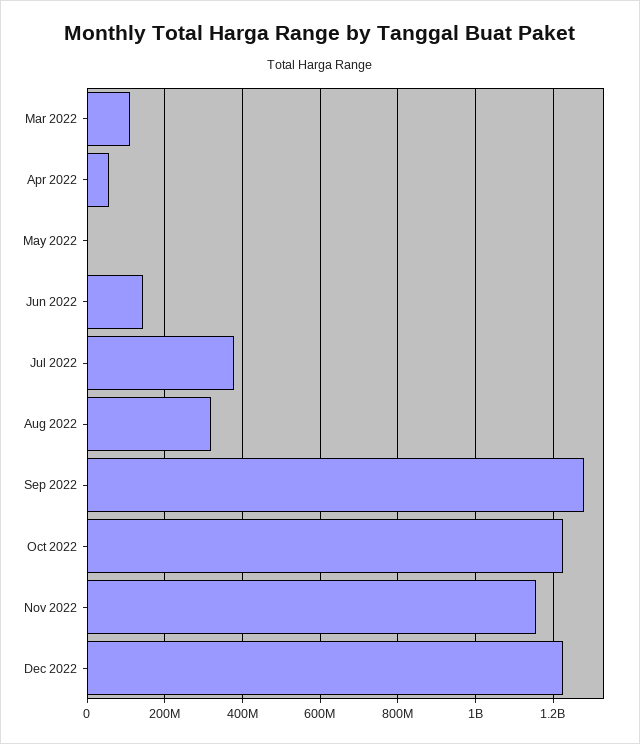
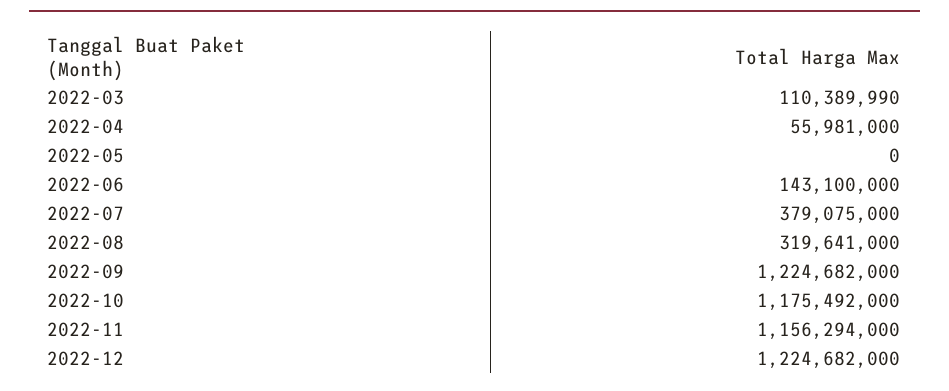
  {
    "Mar 2022": 110389990,
    "Apr 2022": 55981000,
    "May 2022": 0,
    "Jun 2022": 143100000,
    "Jul 2022": 379075000,
    "Aug 2022": 319641000,
-   "Sep 2022": 1280000000,
+   "Sep 2022": 1224682000,
-   "Oct 2022": 1220000000,
+   "Oct 2022": 1175492000,
    "Nov 2022": 1156294000,
    "Dec 2022": 1224682000
  }

